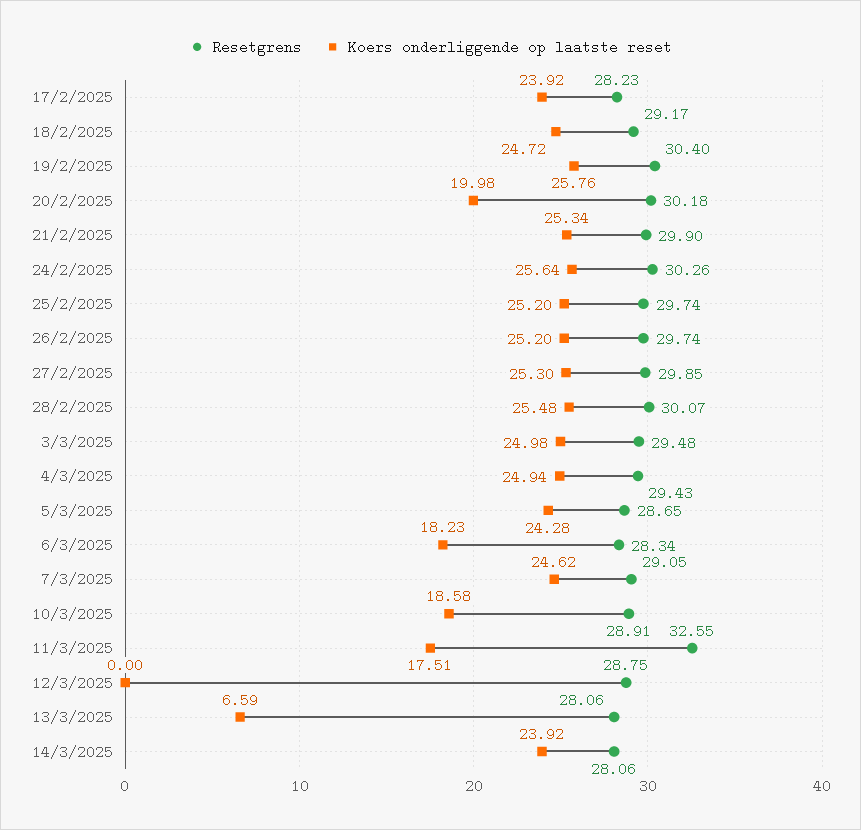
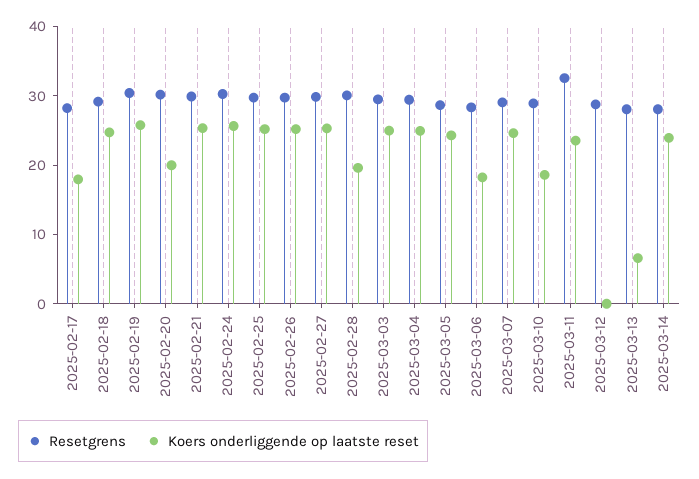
  {
    "Resetgrens": {
      "17/2/2025": 28.23,
      "18/2/2025": 29.17,
      "19/2/2025": 30.4,
      "20/2/2025": 30.18,
      "21/2/2025": 29.9,
      "24/2/2025": 30.26,
      "25/2/2025": 29.74,
      "26/2/2025": 29.74,
      "27/2/2025": 29.85,
      "28/2/2025": 30.07,
      "3/3/2025": 29.48,
      "4/3/2025": 29.43,
      "5/3/2025": 28.65,
      "6/3/2025": 28.34,
      "7/3/2025": 29.05,
      "10/3/2025": 28.91,
      "11/3/2025": 32.55,
      "12/3/2025": 28.75,
      "13/3/2025": 28.06,
      "14/3/2025": 28.06
    },
    "Koers onderliggende op laatste reset": {
-     "17/2/2025": 23.92,
+     "17/2/2025": 18,
      "18/2/2025": 24.72,
      "19/2/2025": 25.76,
      "20/2/2025": 19.98,
      "21/2/2025": 25.34,
      "24/2/2025": 25.64,
      "25/2/2025": 25.2,
      "26/2/2025": 25.2,
      "27/2/2025": 25.3,
-     "28/2/2025": 25.48,
+     "28/2/2025": 20,
      "3/3/2025": 24.98,
      "4/3/2025": 24.94,
      "5/3/2025": 24.28,
      "6/3/2025": 18.23,
      "7/3/2025": 24.62,
      "10/3/2025": 18.58,
-     "11/3/2025": 17.51,
+     "11/3/2025": 24,
      "12/3/2025": 0,
      "13/3/2025": 6.59,
      "14/3/2025": 23.92
    }
  }

